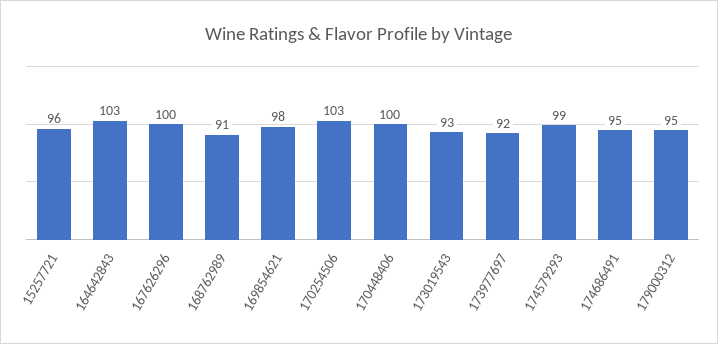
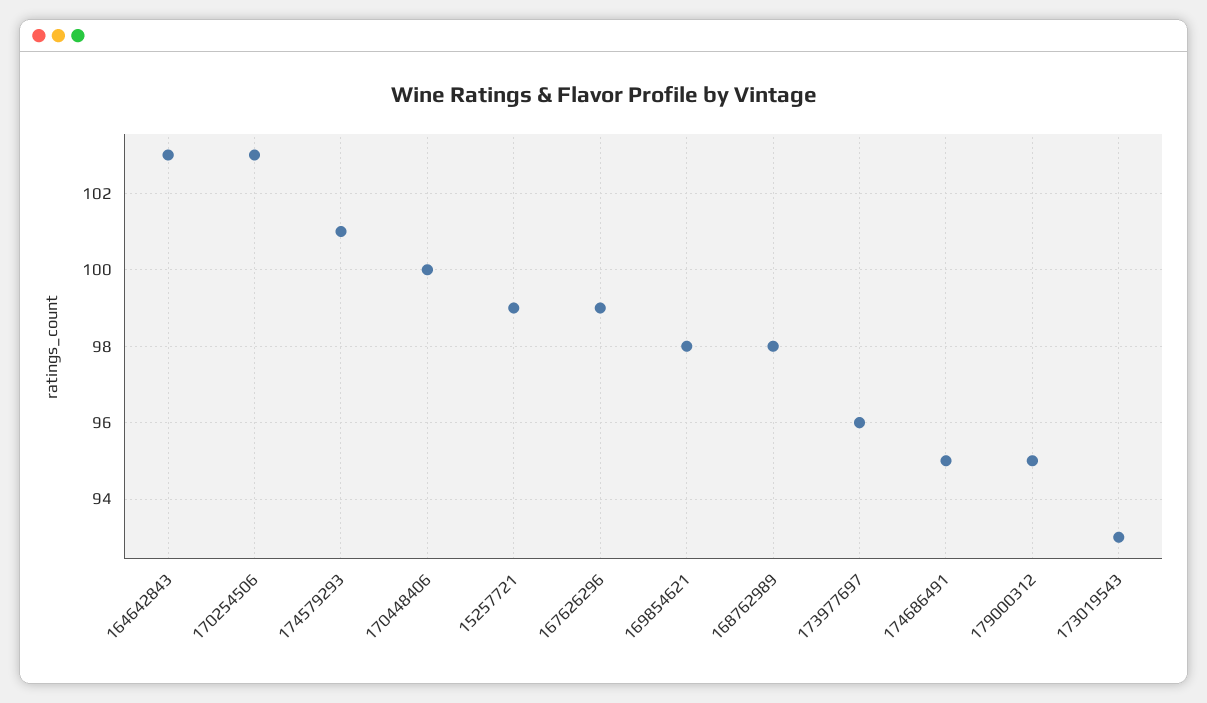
  {
-   "15257721": 96,
+   "15257721": 99,
    "164642843": 103,
-   "167626296": 100,
+   "167626296": 99,
-   "168762989": 91,
+   "168762989": 98,
    "169854621": 98,
    "170254506": 103,
    "170448406": 100,
    "173019543": 93,
-   "173977697": 92,
+   "173977697": 96,
-   "174579293": 99,
+   "174579293": 101,
    "174686491": 95,
    "179000312": 95
  }

